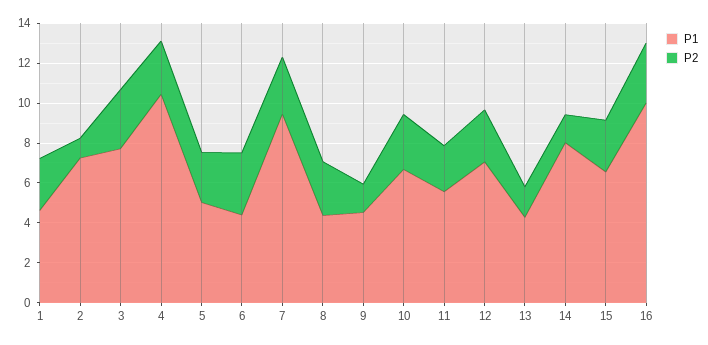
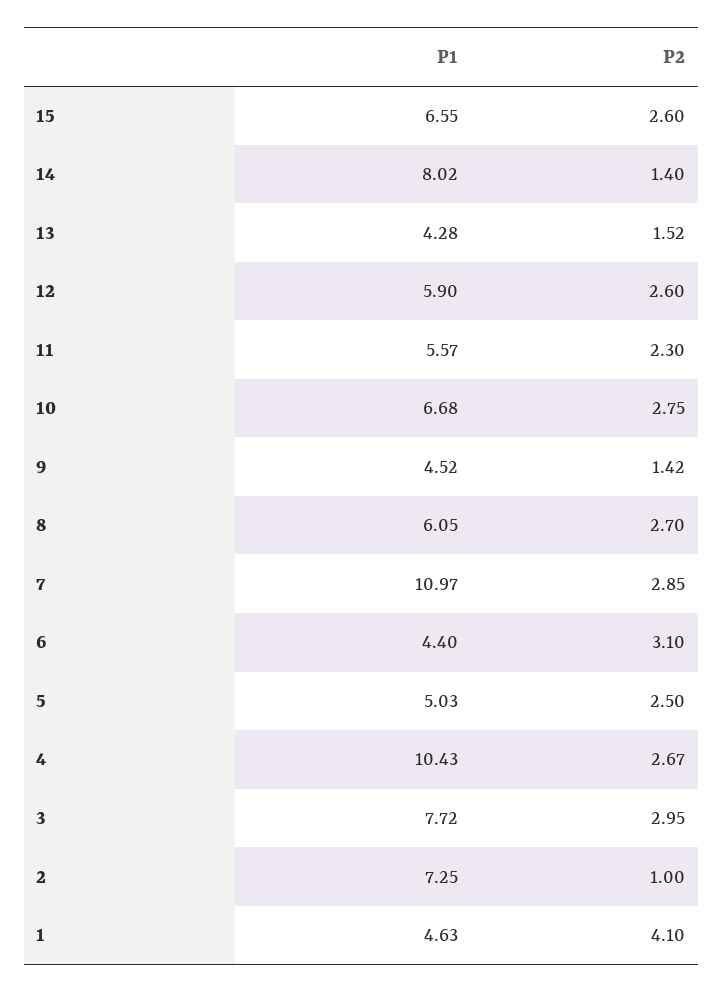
  {
    "P1": {
      "1": 4.63,
      "2": 7.25,
      "3": 7.72,
      "4": 10.43,
      "5": 5.03,
      "6": 4.4,
-     "7": 9.5,
+     "7": 10.97,
-     "8": 4.5,
+     "8": 6.05,
      "9": 4.52,
      "10": 6.68,
      "11": 5.57,
-     "12": 7,
+     "12": 5.9,
      "13": 4.28,
      "14": 8.02,
-     "15": 6.55,
+     "15": 6.55
-     "16": 10
    },
    "P2": {
-     "1": 2.5,
+     "1": 4.1,
      "2": 1,
      "3": 2.95,
      "4": 2.67,
      "5": 2.5,
      "6": 3.1,
      "7": 2.85,
      "8": 2.7,
      "9": 1.42,
      "10": 2.75,
      "11": 2.3,
      "12": 2.6,
      "13": 1.52,
      "14": 1.4,
-     "15": 2.6,
+     "15": 2.6
-     "16": 3
    }
  }

